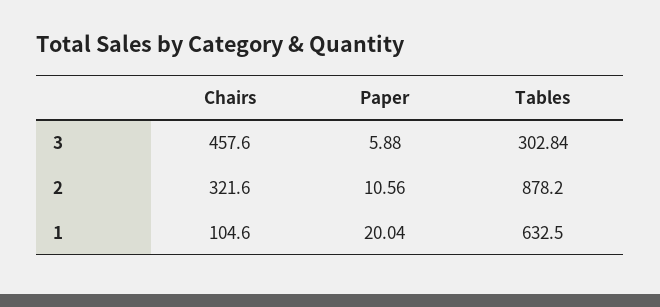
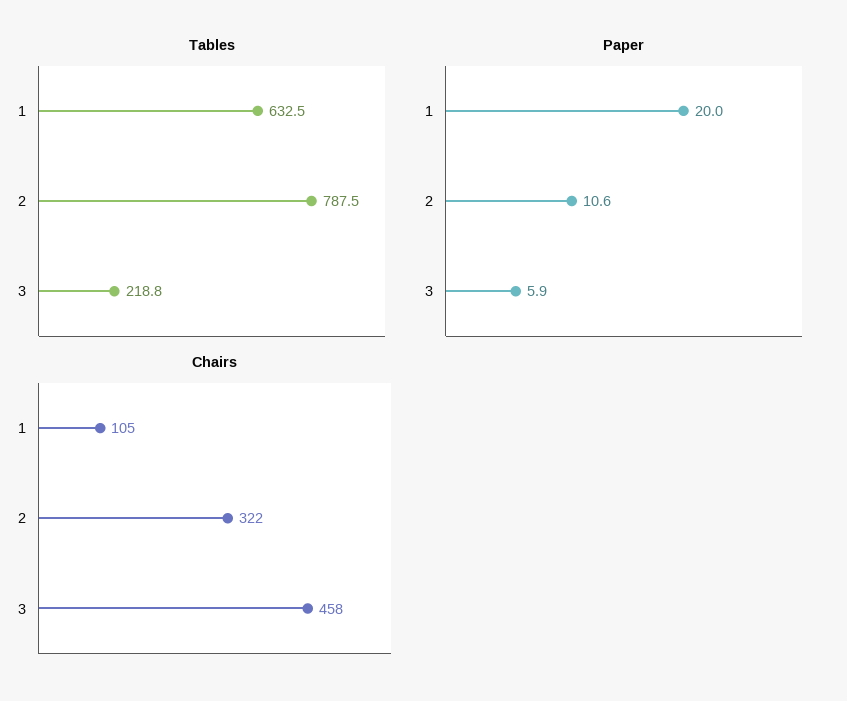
  {
    "Chairs": {
      "3": 457.6,
      "2": 321.6,
      "1": 104.6
    },
    "Paper": {
      "3": 5.88,
      "2": 10.56,
      "1": 20.04
    },
    "Tables": {
-     "3": 302.84,
+     "3": 218.8,
-     "2": 878.2,
+     "2": 787.5,
      "1": 632.5
    }
  }

